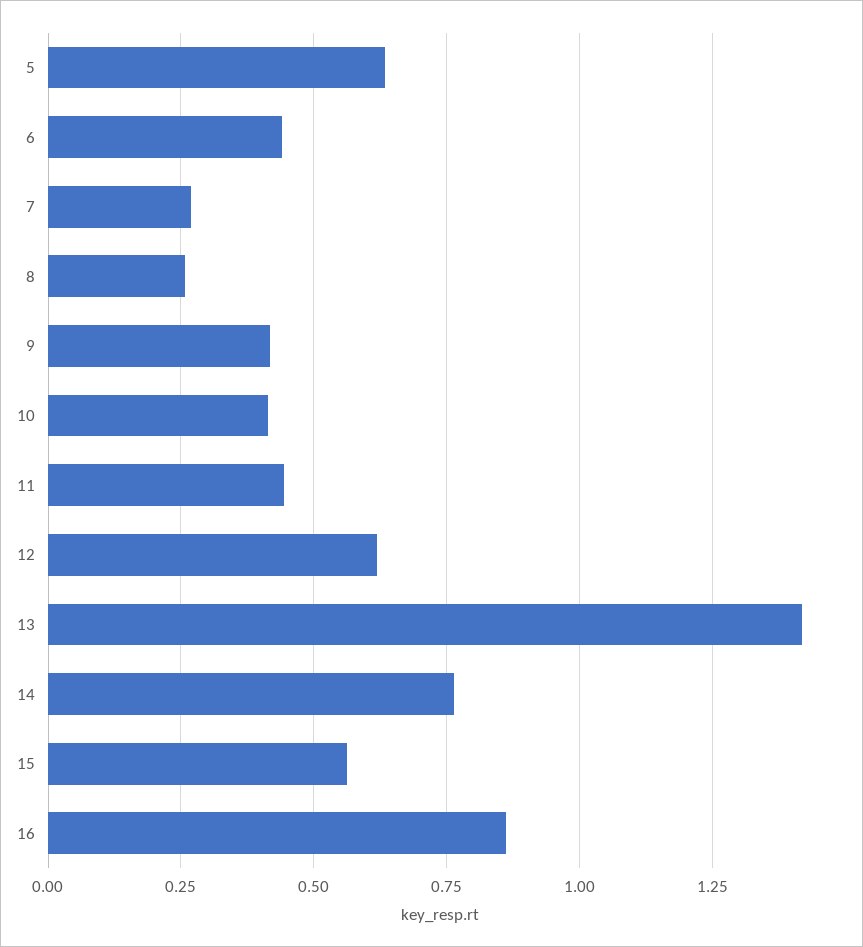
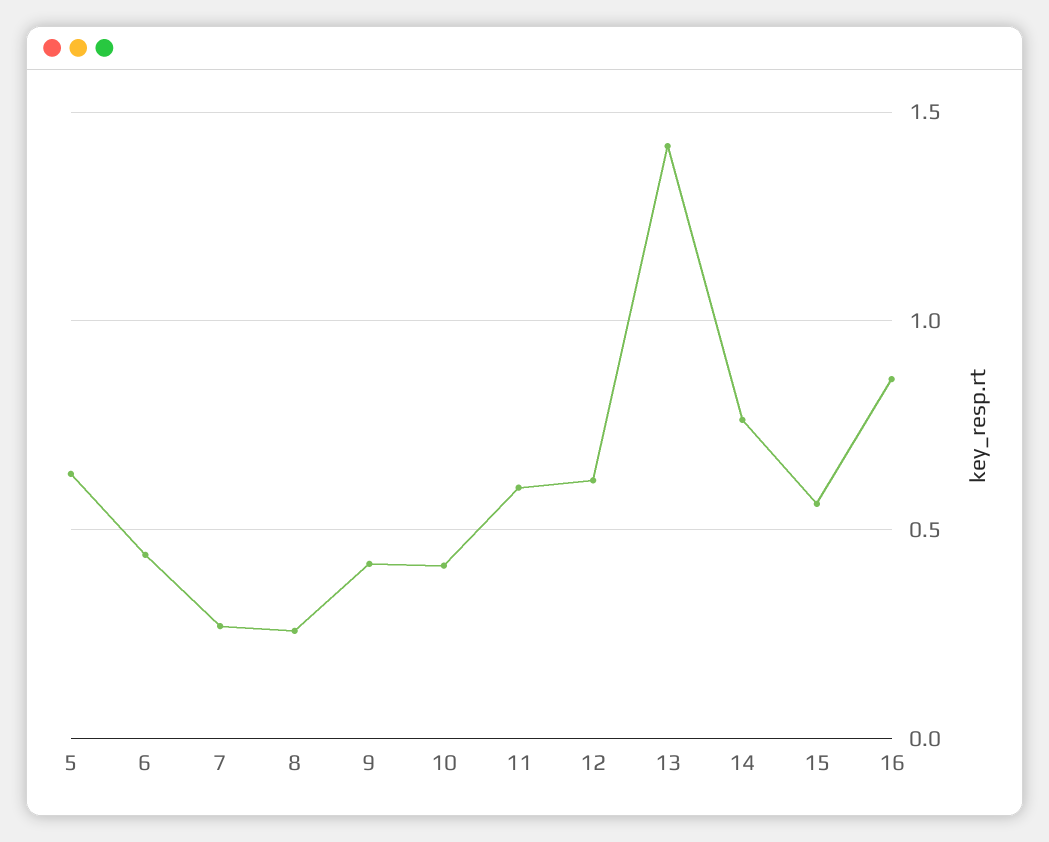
  {
    "5": 0.625,
    "6": 0.45,
    "7": 0.275,
    "8": 0.25,
    "9": 0.425,
    "10": 0.425,
-   "11": 0.45,
+   "11": 0.6,
    "12": 0.625,
    "13": 1.425,
    "14": 0.775,
    "15": 0.55,
    "16": 0.85
  }

